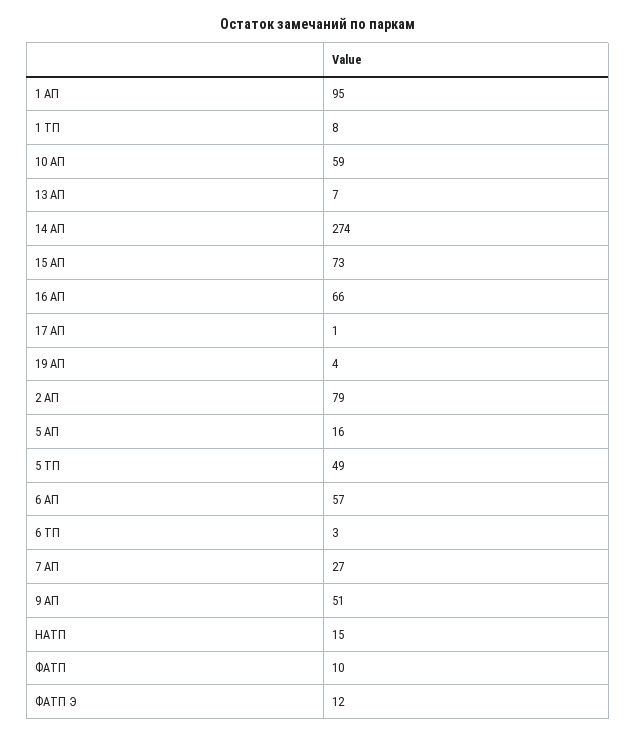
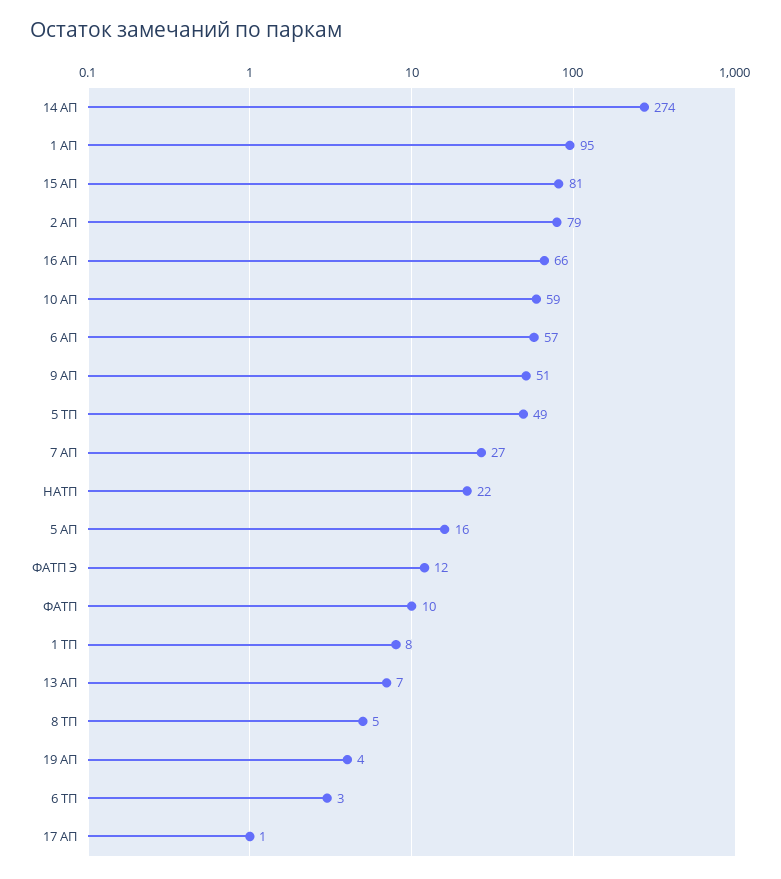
  {
    "1 АП": 95,
    "1 ТП": 8,
    "10 АП": 59,
    "13 АП": 7,
    "14 АП": 274,
-   "15 АП": 73,
+   "15 АП": 81,
    "16 АП": 66,
    "17 АП": 1,
    "19 АП": 4,
    "2 АП": 79,
    "5 АП": 16,
    "5 ТП": 49,
    "6 АП": 57,
    "6 ТП": 3,
    "7 АП": 27,
    "9 АП": 51,
-   "НАТП": 15,
+   "НАТП": 22,
    "ФАТП": 10,
-   "ФАТП Э": 12
+   "ФАТП Э": 12,
+   "8 ТП": 5
  }

